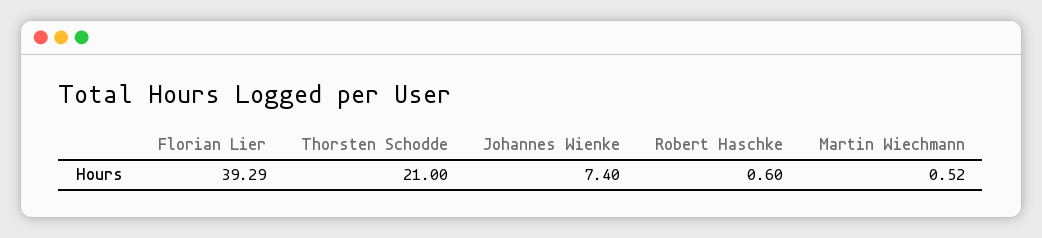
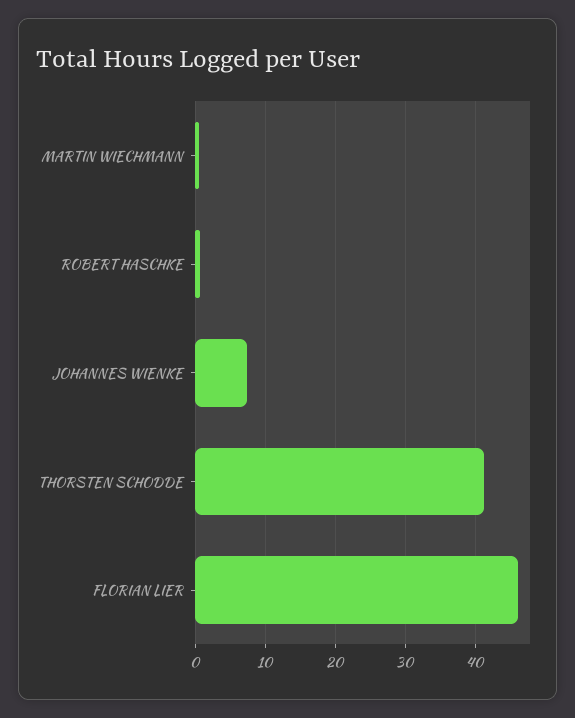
  {
-   "Florian Lier": 39.29,
+   "Florian Lier": 46,
-   "Thorsten Schodde": 21,
+   "Thorsten Schodde": 41,
    "Johannes Wienke": 7.4,
    "Robert Haschke": 0.6,
    "Martin Wiechmann": 0.52
  }

